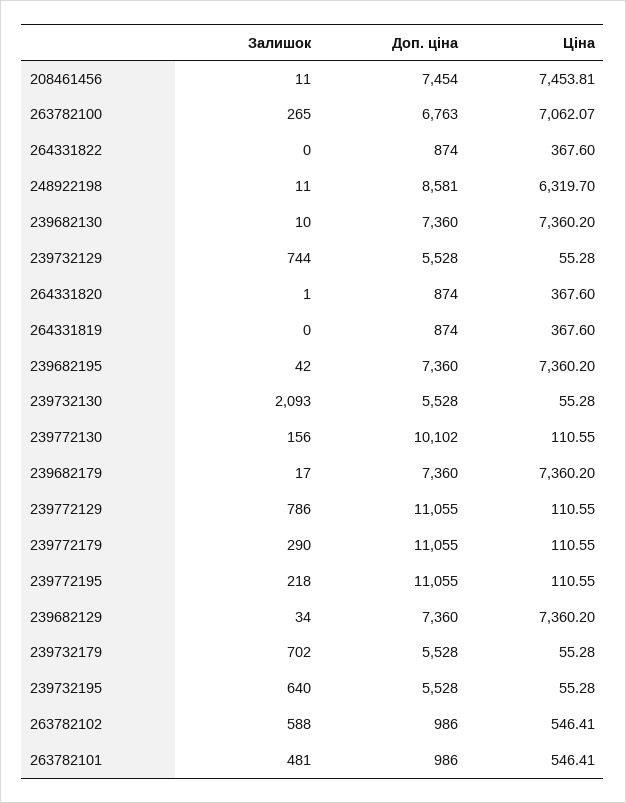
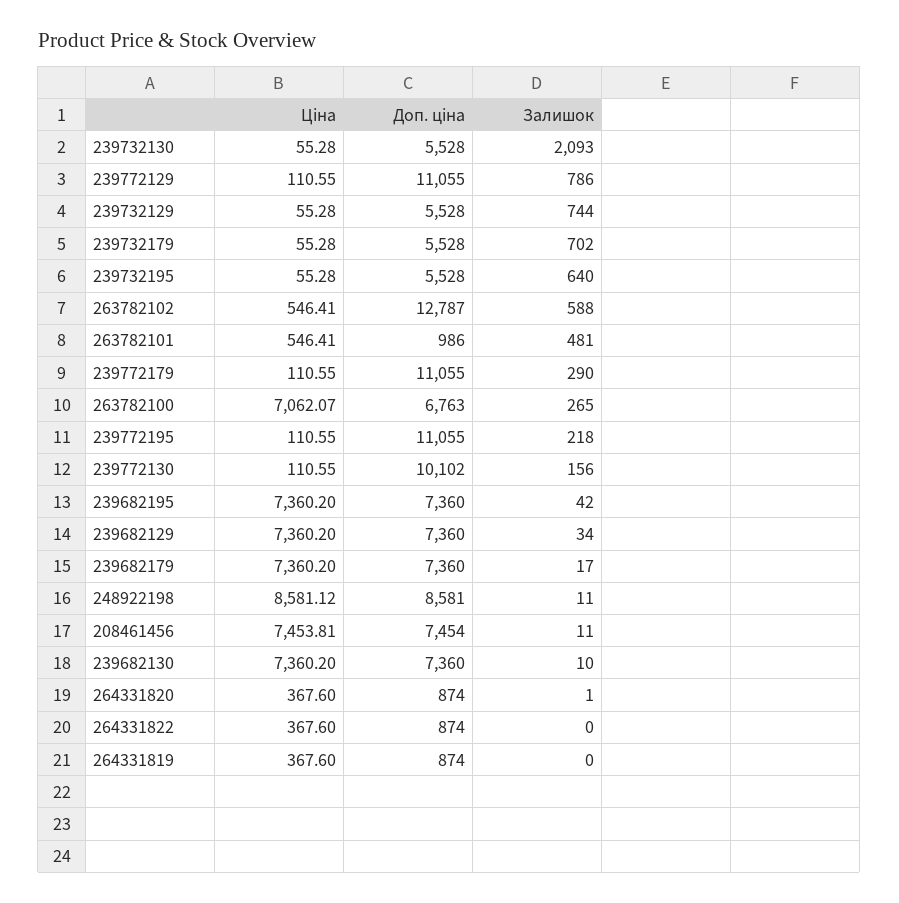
  {
    "Залишок": {
      "208461456": 11,
      "263782100": 265,
      "264331822": 0,
      "248922198": 11,
      "239682130": 10,
      "239732129": 744,
      "264331820": 1,
      "264331819": 0,
      "239682195": 42,
      "239732130": 2093,
      "239772130": 156,
      "239682179": 17,
      "239772129": 786,
      "239772179": 290,
      "239772195": 218,
      "239682129": 34,
      "239732179": 702,
      "239732195": 640,
      "263782102": 588,
      "263782101": 481
    },
    "Доп. ціна": {
      "208461456": 7454,
      "263782100": 6763,
      "264331822": 874,
      "248922198": 8581,
      "239682130": 7360,
      "239732129": 5528,
      "264331820": 874,
      "264331819": 874,
      "239682195": 7360,
      "239732130": 5528,
      "239772130": 10102,
      "239682179": 7360,
      "239772129": 11055,
      "239772179": 11055,
      "239772195": 11055,
      "239682129": 7360,
      "239732179": 5528,
      "239732195": 5528,
-     "263782102": 986,
+     "263782102": 12787,
      "263782101": 986
    },
    "Ціна": {
      "208461456": 7453.81,
      "263782100": 7062.07,
      "264331822": 367.6,
-     "248922198": 6319.7,
+     "248922198": 8581.12,
      "239682130": 7360.2,
      "239732129": 55.28,
      "264331820": 367.6,
      "264331819": 367.6,
      "239682195": 7360.2,
      "239732130": 55.28,
      "239772130": 110.55,
      "239682179": 7360.2,
      "239772129": 110.55,
      "239772179": 110.55,
      "239772195": 110.55,
      "239682129": 7360.2,
      "239732179": 55.28,
      "239732195": 55.28,
      "263782102": 546.41,
      "263782101": 546.41
    }
  }

